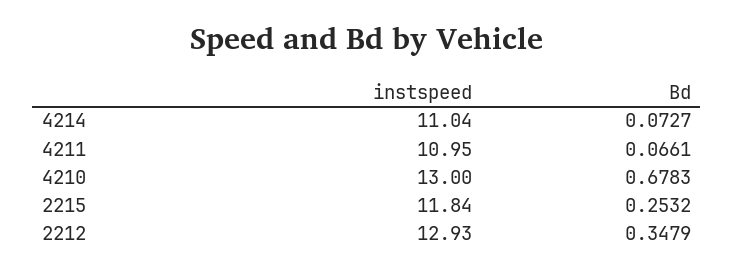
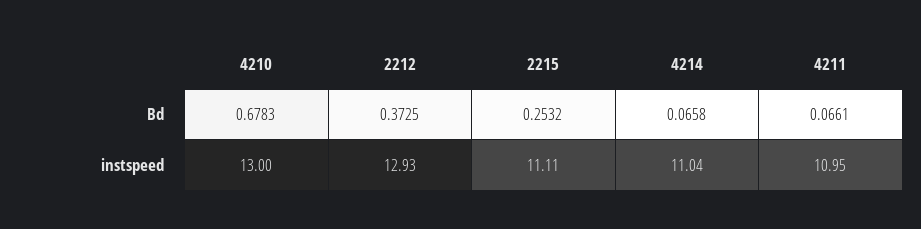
  {
    "instspeed": {
      "4214": 11.04,
      "4211": 10.95,
      "4210": 13,
-     "2215": 11.84,
+     "2215": 11.11,
      "2212": 12.93
    },
    "Bd": {
-     "4214": 0.0727,
+     "4214": 0.0658,
      "4211": 0.0661,
      "4210": 0.6783,
      "2215": 0.2532,
-     "2212": 0.3479
+     "2212": 0.3725
    }
  }

